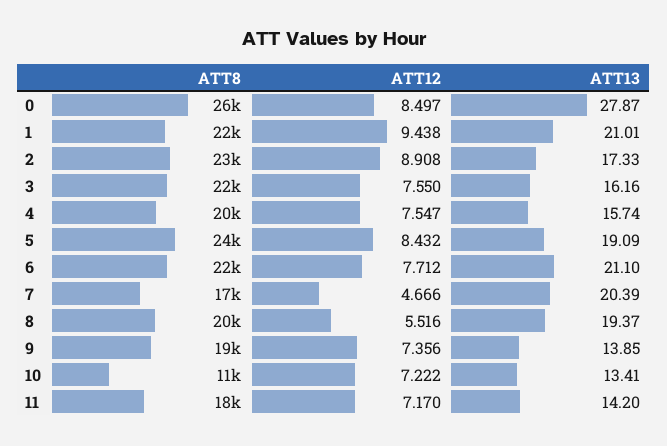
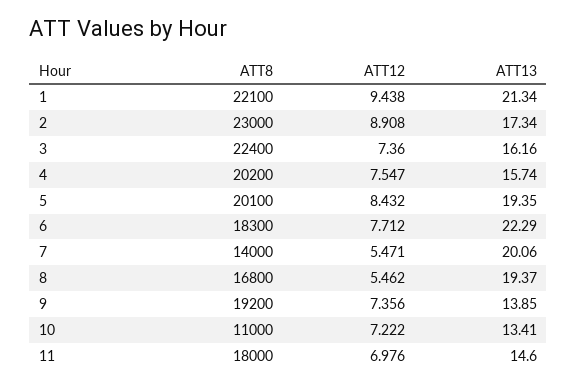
  {
    "ATT8": {
-     "0": 26000,
      "1": 22100,
      "2": 23000,
      "3": 22400,
      "4": 20200,
-     "5": 24000,
+     "5": 20100,
-     "6": 22000,
+     "6": 18300,
-     "7": 17000,
+     "7": 14000,
-     "8": 20000,
+     "8": 16800,
      "9": 19200,
      "10": 11000,
      "11": 18000
    },
    "ATT12": {
-     "0": 8.497,
      "1": 9.438,
      "2": 8.908,
-     "3": 7.55,
+     "3": 7.36,
      "4": 7.547,
      "5": 8.432,
      "6": 7.712,
-     "7": 4.666,
+     "7": 5.471,
-     "8": 5.516,
+     "8": 5.462,
      "9": 7.356,
      "10": 7.222,
-     "11": 7.17
+     "11": 6.976
    },
    "ATT13": {
-     "0": 27.87,
-     "1": 21.01,
+     "1": 21.34,
-     "2": 17.33,
+     "2": 17.34,
      "3": 16.16,
      "4": 15.74,
-     "5": 19.09,
+     "5": 19.35,
-     "6": 21.1,
+     "6": 22.29,
-     "7": 20.39,
+     "7": 20.06,
      "8": 19.37,
      "9": 13.85,
      "10": 13.41,
-     "11": 14.2
+     "11": 14.6
    }
  }

